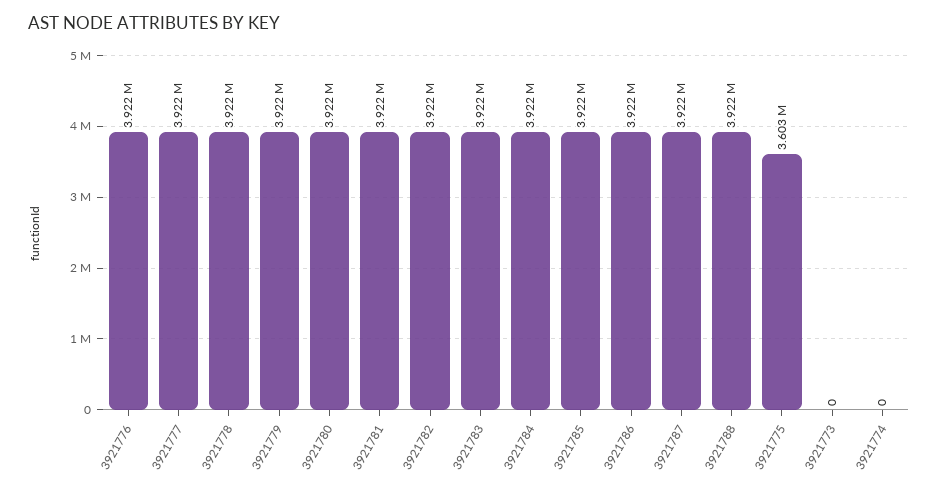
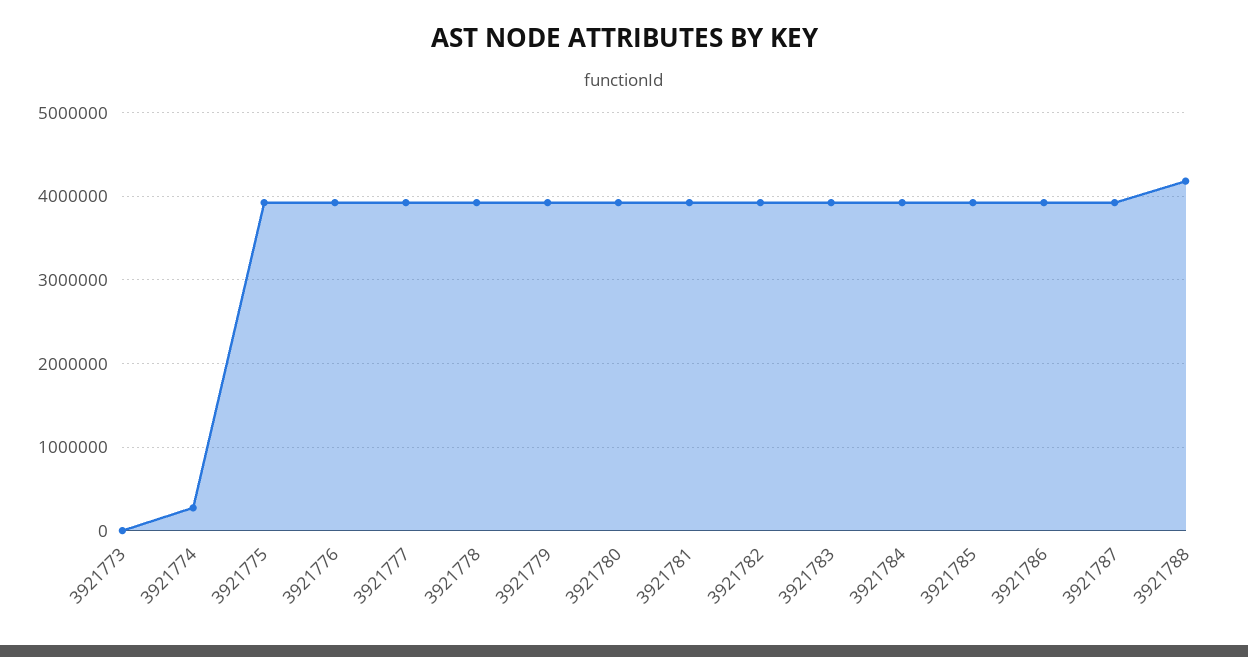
  {
    "3921776": 3922000,
    "3921777": 3922000,
    "3921778": 3922000,
    "3921779": 3922000,
    "3921780": 3922000,
    "3921781": 3922000,
    "3921782": 3922000,
    "3921783": 3922000,
    "3921784": 3922000,
    "3921785": 3922000,
    "3921786": 3922000,
    "3921787": 3922000,
-   "3921788": 3922000,
+   "3921788": 4200000,
-   "3921775": 3603000,
+   "3921775": 3900000,
    "3921773": 0,
-   "3921774": 0
+   "3921774": 300000
  }

